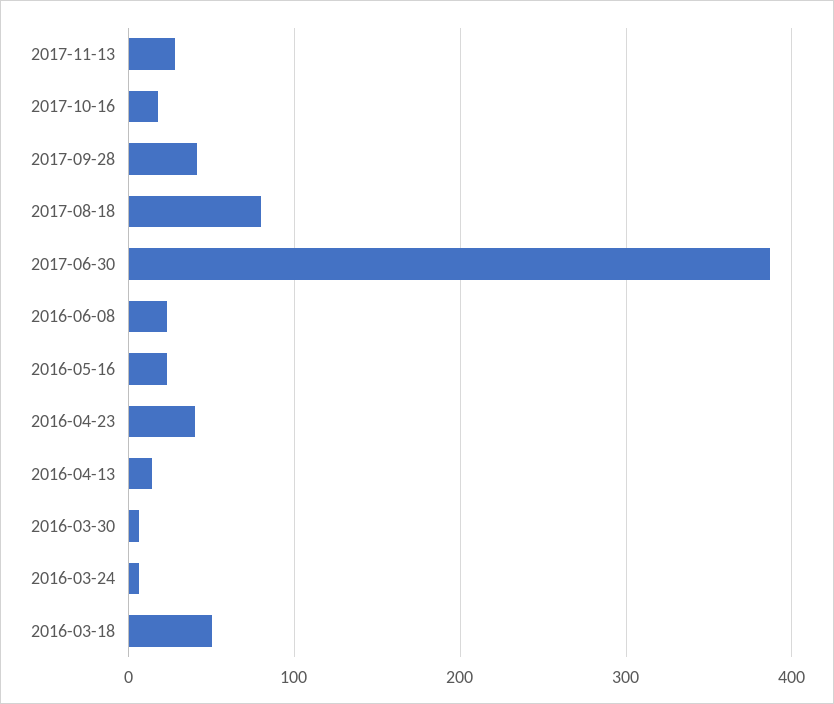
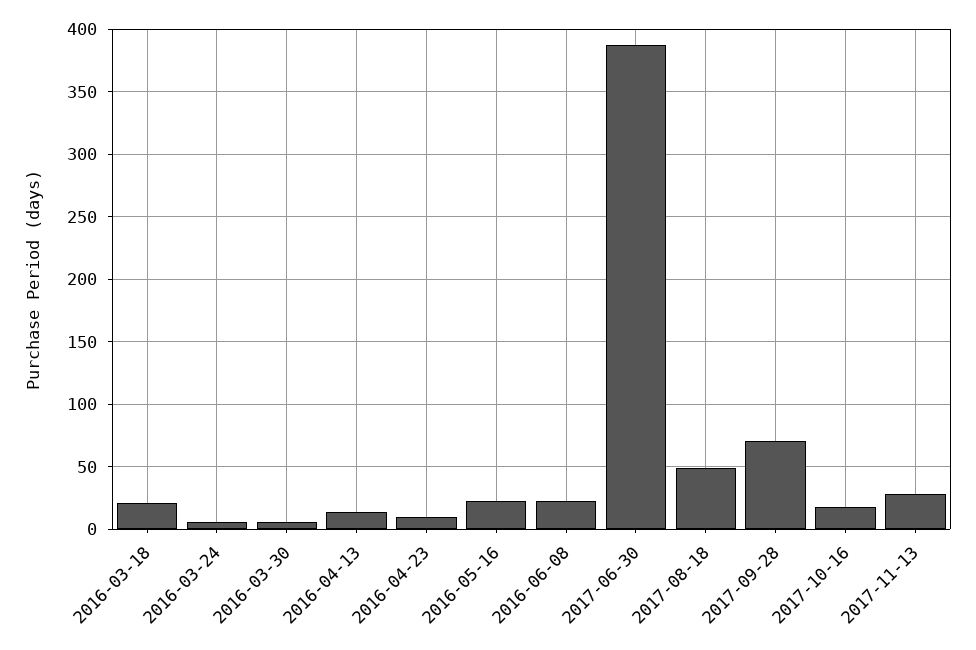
  {
    "2017-11-13": 30,
    "2017-10-16": 20,
-   "2017-09-28": 40,
+   "2017-09-28": 70,
-   "2017-08-18": 80,
+   "2017-08-18": 50,
    "2017-06-30": 385,
    "2016-06-08": 25,
    "2016-05-16": 25,
-   "2016-04-23": 40,
+   "2016-04-23": 10,
    "2016-04-13": 15,
    "2016-03-30": 5,
    "2016-03-24": 5,
-   "2016-03-18": 50
+   "2016-03-18": 20
  }

